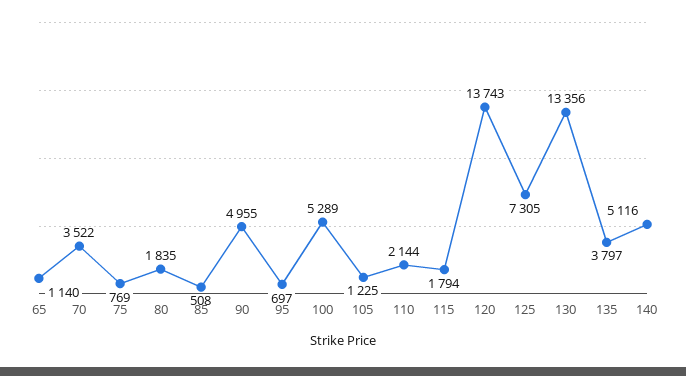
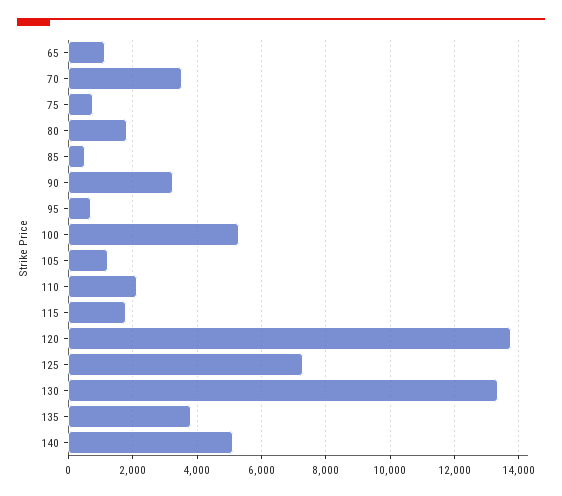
  {
    "65": 1140,
    "70": 3522,
    "75": 769,
    "80": 1835,
    "85": 508,
-   "90": 4955,
+   "90": 3200,
    "95": 697,
    "100": 5289,
    "105": 1225,
    "110": 2144,
    "115": 1794,
    "120": 13743,
    "125": 7305,
    "130": 13356,
    "135": 3797,
    "140": 5116
  }

